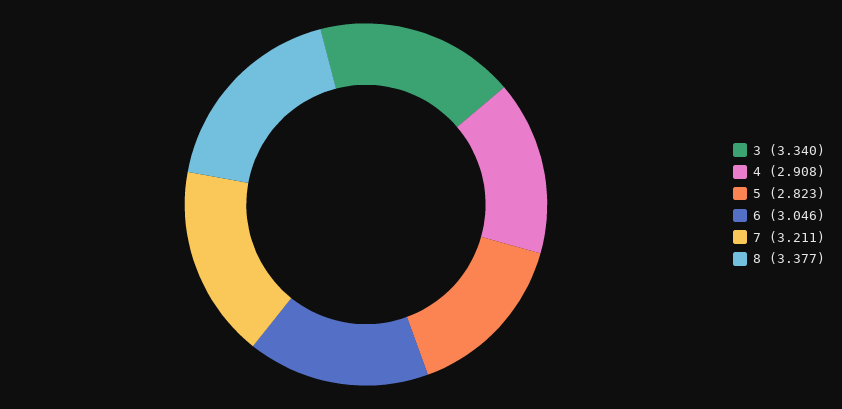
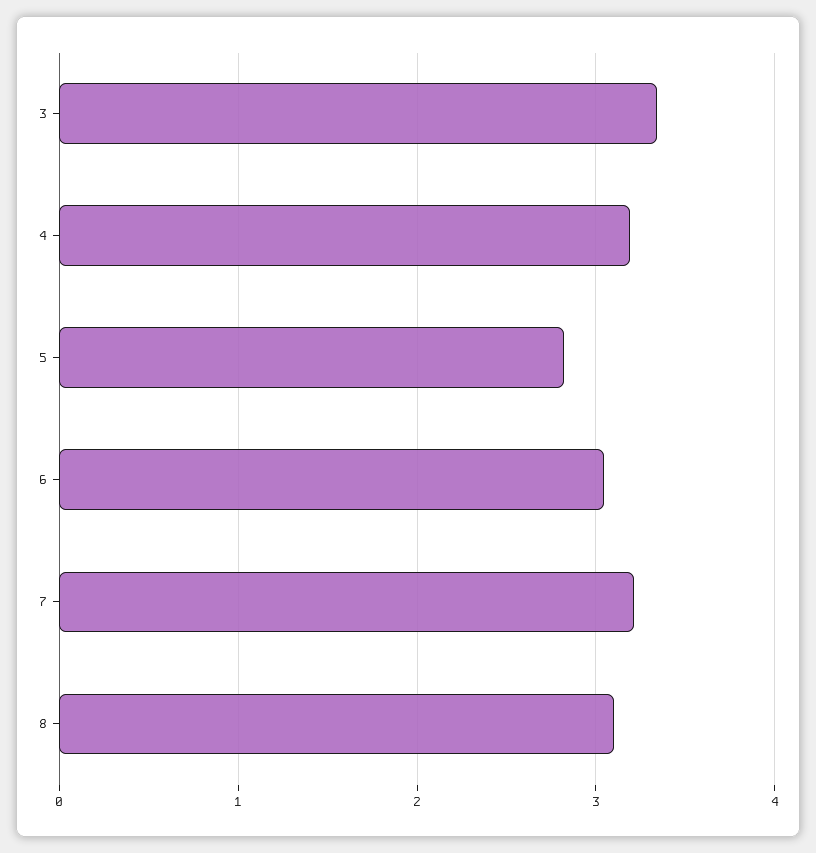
  {
    "3": 3.34,
-   "4": 2.908,
+   "4": 3.2,
    "5": 2.823,
    "6": 3.046,
    "7": 3.211,
-   "8": 3.377
+   "8": 3.1
  }

